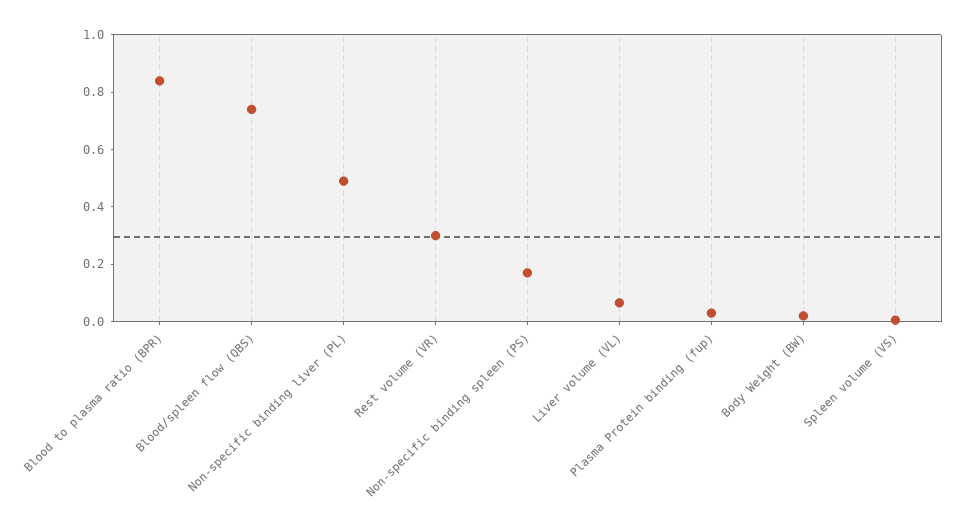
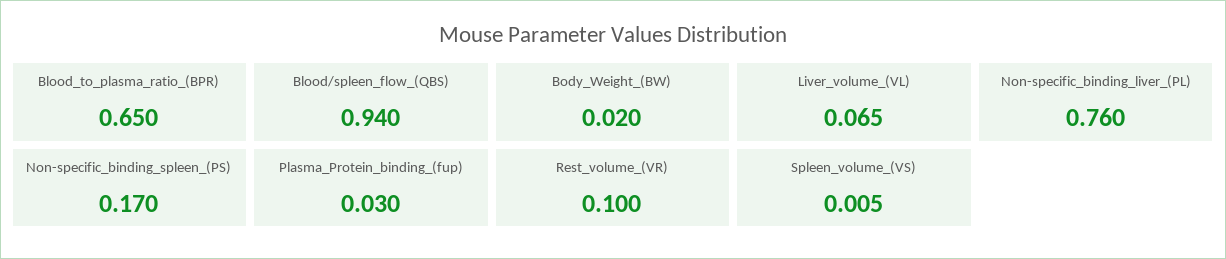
  {
-   "Blood to plasma ratio (BPR)": 0.85,
+   "Blood to plasma ratio (BPR)": 0.65,
-   "Blood/spleen flow (QBS)": 0.75,
+   "Blood/spleen flow (QBS)": 0.94,
-   "Non-specific binding liver (PL)": 0.5,
+   "Non-specific binding liver (PL)": 0.76,
-   "Rest volume (VR)": 0.3,
+   "Rest volume (VR)": 0.1,
    "Non-specific binding spleen (PS)": 0.17,
    "Liver volume (VL)": 0.065,
    "Plasma Protein binding (fup)": 0.03,
    "Body Weight (BW)": 0.02,
    "Spleen volume (VS)": 0.005
  }

